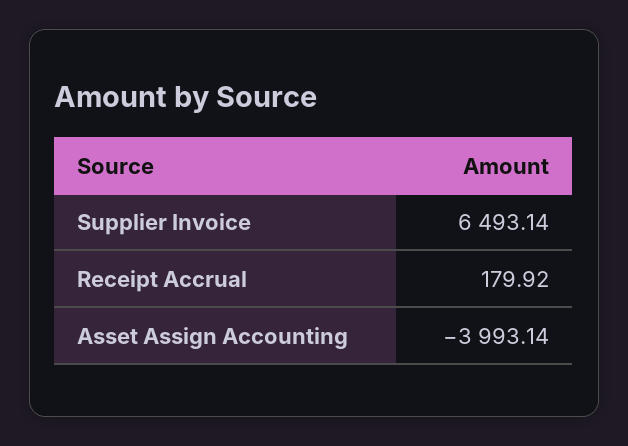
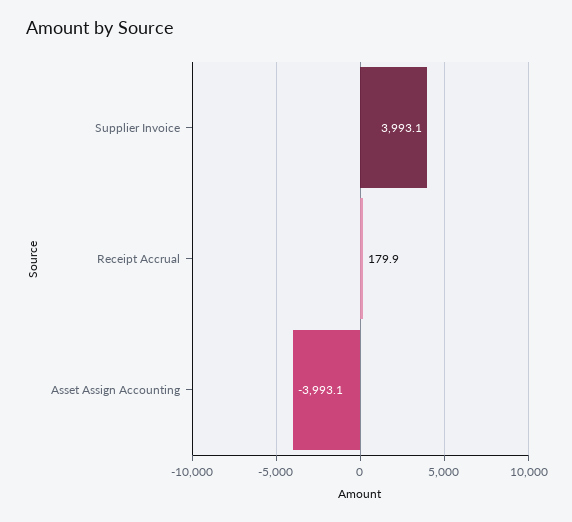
  {
-   "Supplier Invoice": 6493.14,
+   "Supplier Invoice": 3993.1,
    "Receipt Accrual": 179.92,
    "Asset Assign Accounting": -3993.14
  }

